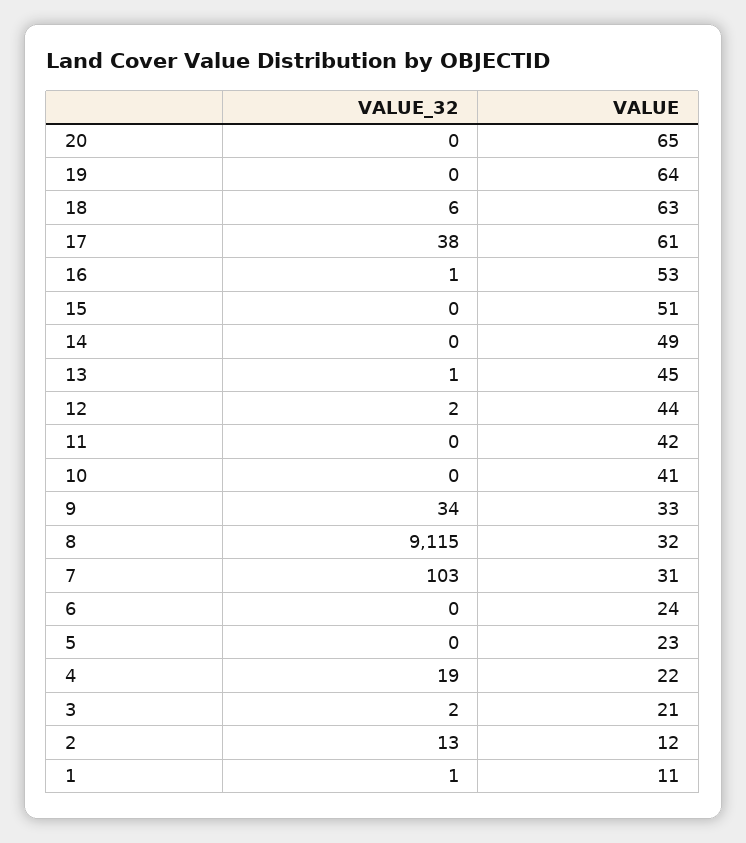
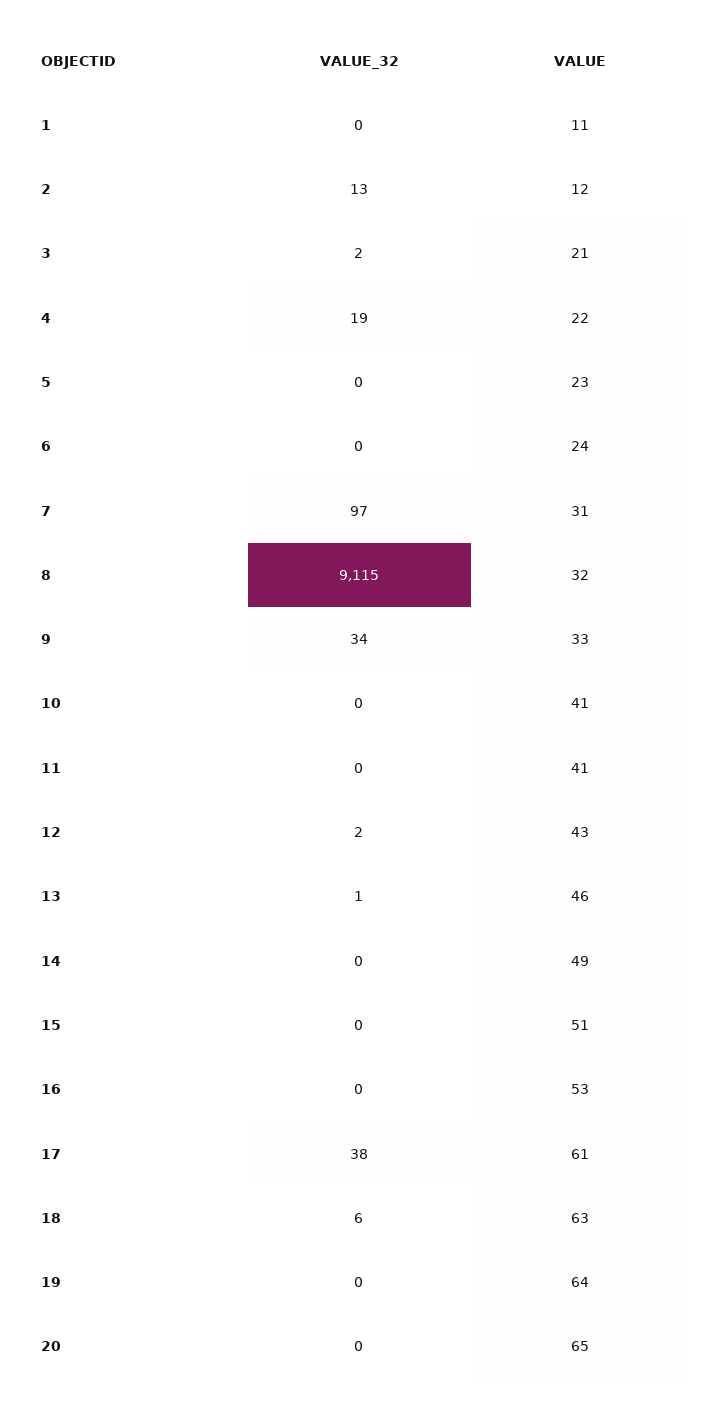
  {
    "VALUE_32": {
      "20": 0,
      "19": 0,
      "18": 6,
      "17": 38,
-     "16": 1,
+     "16": 0,
      "15": 0,
      "14": 0,
      "13": 1,
      "12": 2,
      "11": 0,
      "10": 0,
      "9": 34,
      "8": 9115,
-     "7": 103,
+     "7": 97,
      "6": 0,
      "5": 0,
      "4": 19,
      "3": 2,
      "2": 13,
-     "1": 1
+     "1": 0
    },
    "VALUE": {
      "20": 65,
      "19": 64,
      "18": 63,
      "17": 61,
      "16": 53,
      "15": 51,
      "14": 49,
-     "13": 45,
+     "13": 46,
-     "12": 44,
+     "12": 43,
-     "11": 42,
+     "11": 41,
      "10": 41,
      "9": 33,
      "8": 32,
      "7": 31,
      "6": 24,
      "5": 23,
      "4": 22,
      "3": 21,
      "2": 12,
      "1": 11
    }
  }

